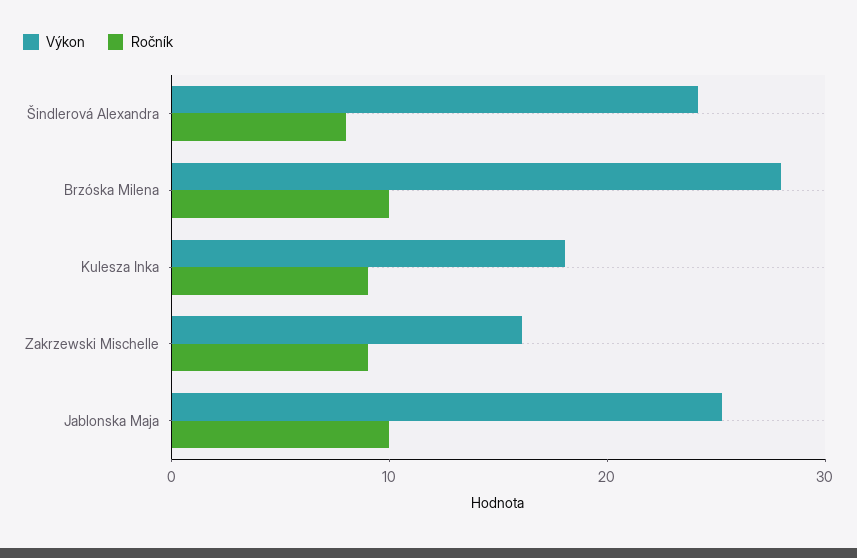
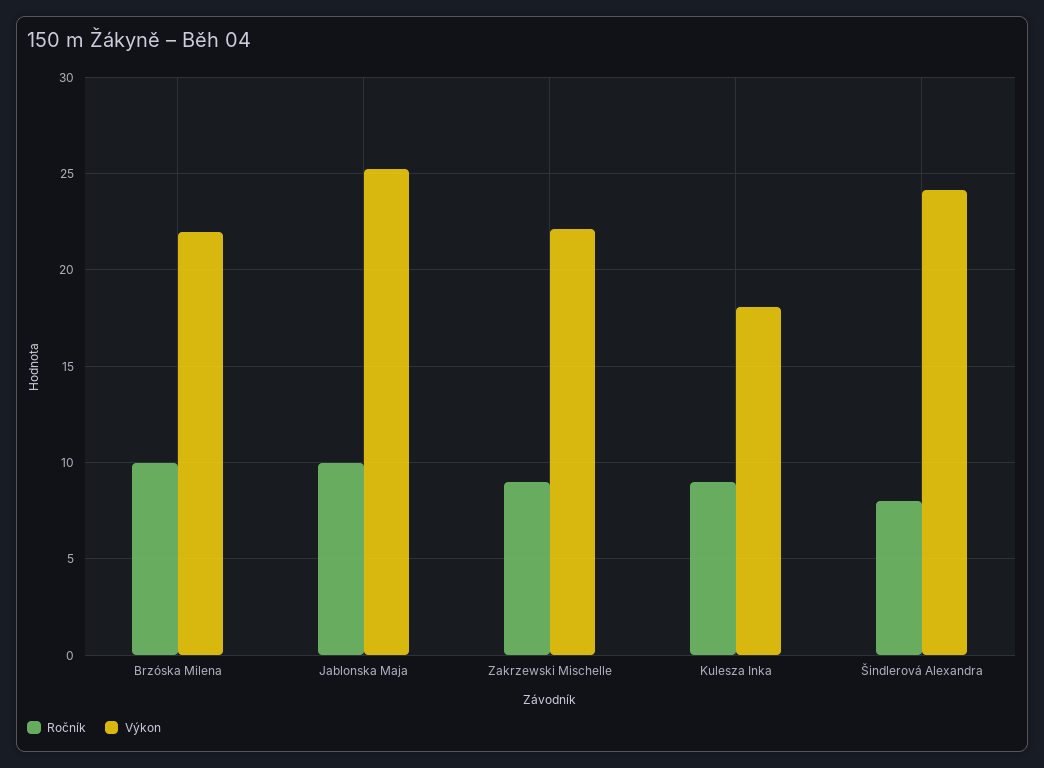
  {
    "Výkon": {
      "Šindlerová Alexandra": 24,
-     "Brzóska Milena": 28,
+     "Brzóska Milena": 22,
      "Kulesza Inka": 18,
-     "Zakrzewski Mischelle": 16,
+     "Zakrzewski Mischelle": 22,
      "Jablonska Maja": 25.5
    },
    "Ročník": {
      "Šindlerová Alexandra": 8,
      "Brzóska Milena": 10,
      "Kulesza Inka": 9,
      "Zakrzewski Mischelle": 9,
      "Jablonska Maja": 10
    }
  }

